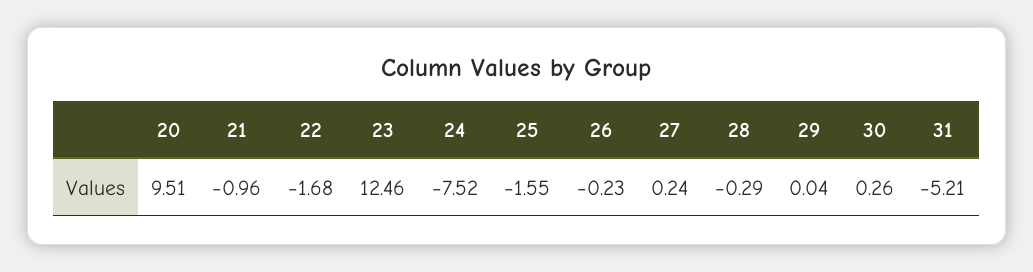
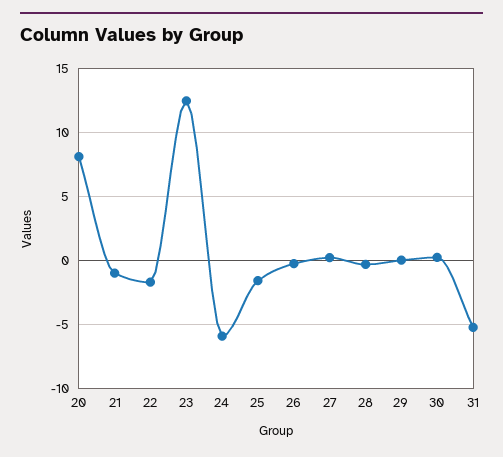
  {
-   "20": 9.51,
+   "20": 8,
    "21": -0.96,
    "22": -1.68,
    "23": 12.46,
-   "24": -7.52,
+   "24": -6,
    "25": -1.55,
    "26": -0.23,
    "27": 0.24,
    "28": -0.29,
    "29": 0.04,
    "30": 0.26,
    "31": -5.21
  }

